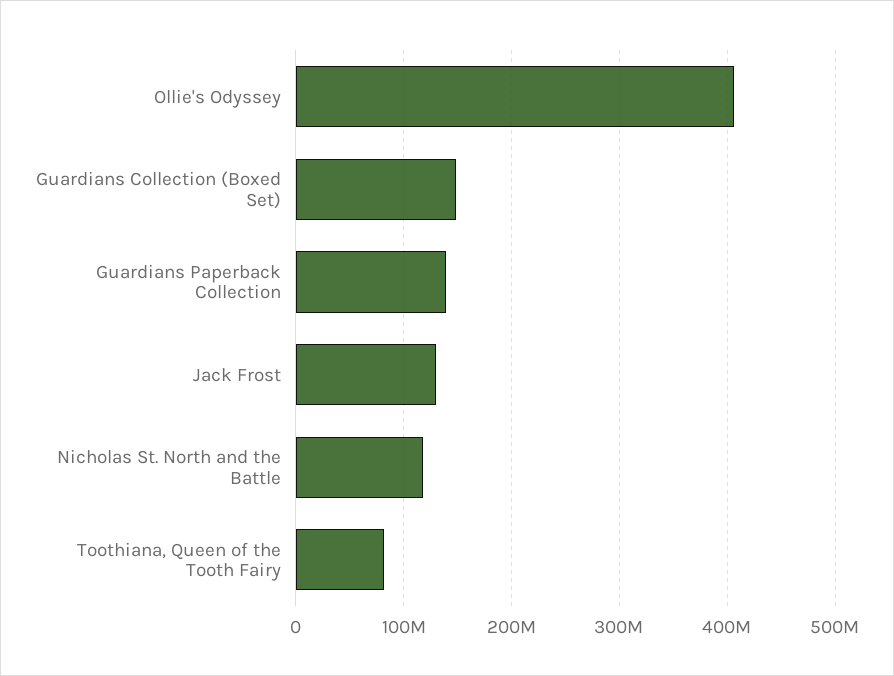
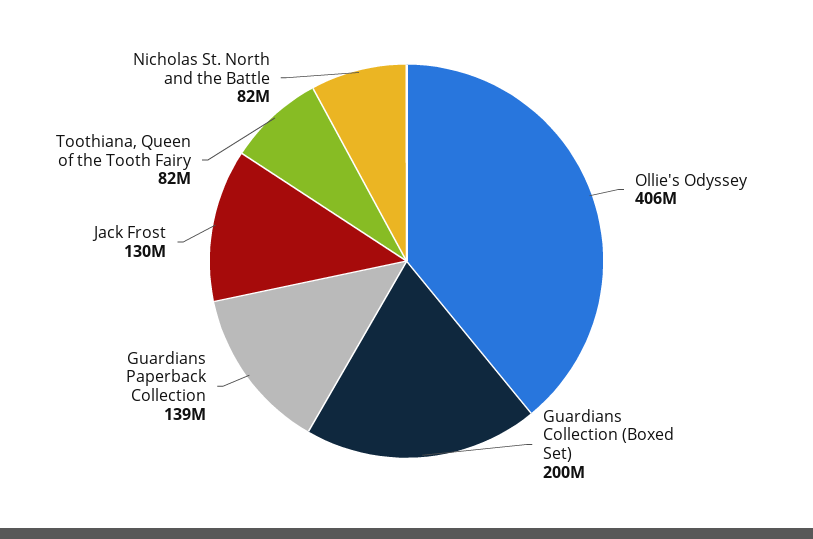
  {
    "Ollie's Odyssey": 406000000,
-   "Guardians Collection (Boxed Set)": 150000000,
+   "Guardians Collection (Boxed Set)": 200000000,
    "Guardians Paperback Collection": 139000000,
    "Jack Frost": 130000000,
-   "Nicholas St. North and the Battle": 120000000,
+   "Nicholas St. North and the Battle": 82000000,
    "Toothiana, Queen of the Tooth Fairy": 82000000
  }

